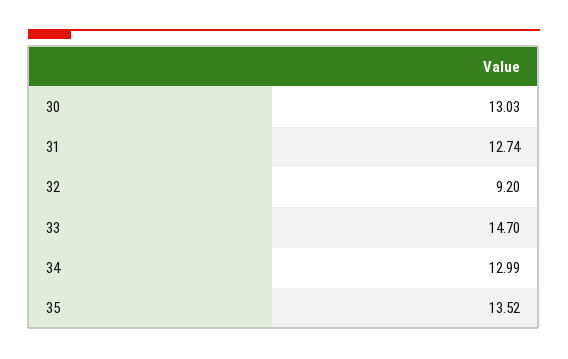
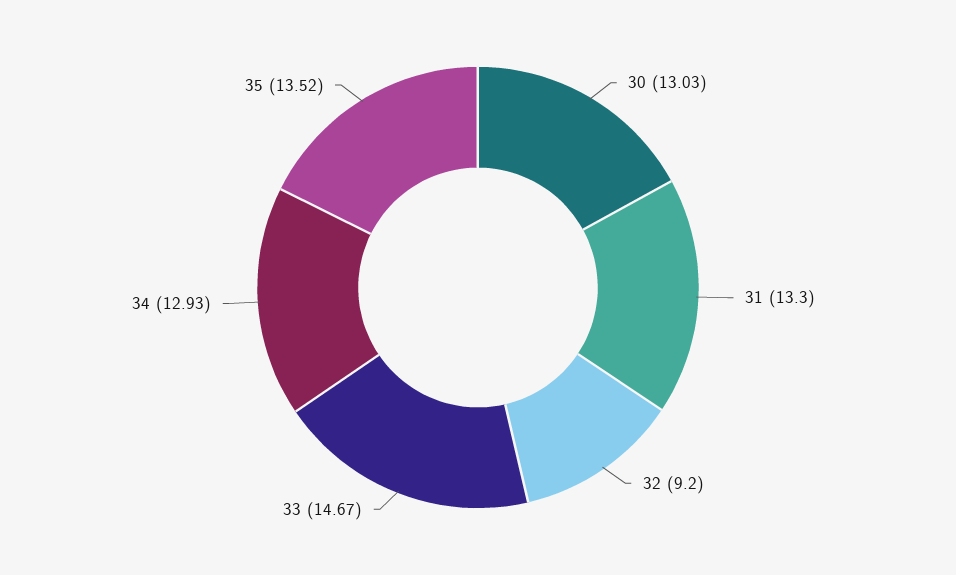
  {
    "30": 13.03,
-   "31": 12.74,
+   "31": 13.3,
    "32": 9.2,
-   "33": 14.7,
+   "33": 14.67,
-   "34": 12.99,
+   "34": 12.93,
    "35": 13.52
  }

